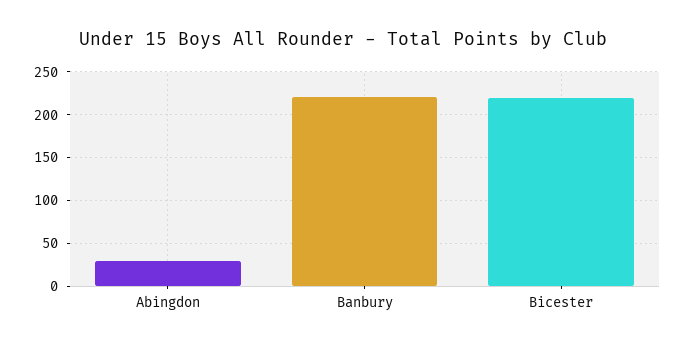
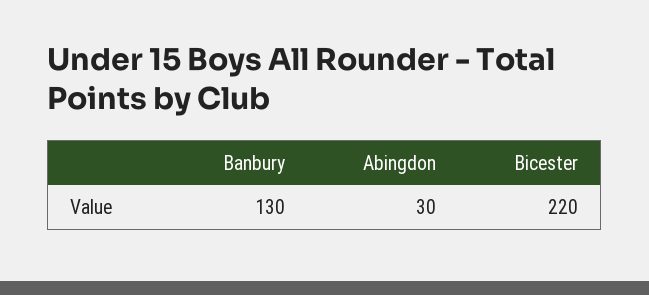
  {
    "Abingdon": 30,
-   "Banbury": 220,
+   "Banbury": 130,
    "Bicester": 220
  }

